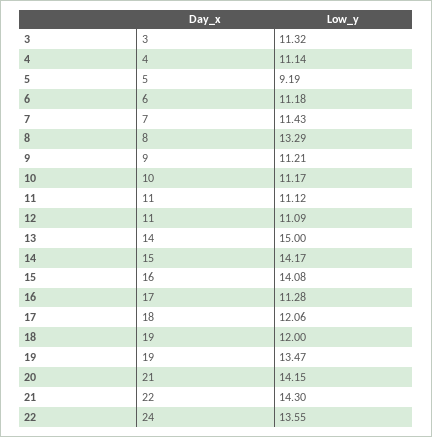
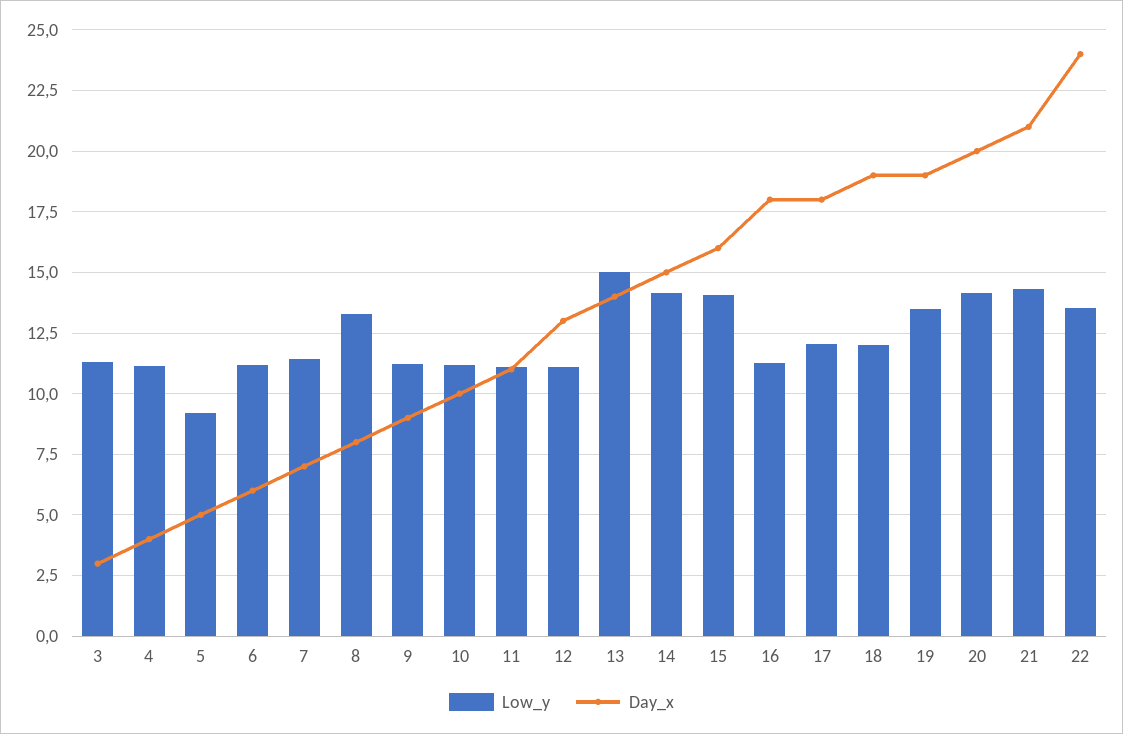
  {
    "Day_x": {
      "3": 3,
      "4": 4,
      "5": 5,
      "6": 6,
      "7": 7,
      "8": 8,
      "9": 9,
      "10": 10,
      "11": 11,
-     "12": 11,
+     "12": 13,
      "13": 14,
      "14": 15,
      "15": 16,
-     "16": 17,
+     "16": 18,
      "17": 18,
      "18": 19,
      "19": 19,
-     "20": 21,
+     "20": 20,
-     "21": 22,
+     "21": 21,
      "22": 24
    },
    "Low_y": {
      "3": 11.32,
      "4": 11.14,
      "5": 9.19,
      "6": 11.18,
      "7": 11.43,
      "8": 13.29,
      "9": 11.21,
      "10": 11.17,
      "11": 11.12,
      "12": 11.09,
      "13": 15,
      "14": 14.17,
      "15": 14.08,
      "16": 11.28,
      "17": 12.06,
      "18": 12,
      "19": 13.47,
      "20": 14.15,
      "21": 14.3,
      "22": 13.55
    }
  }

